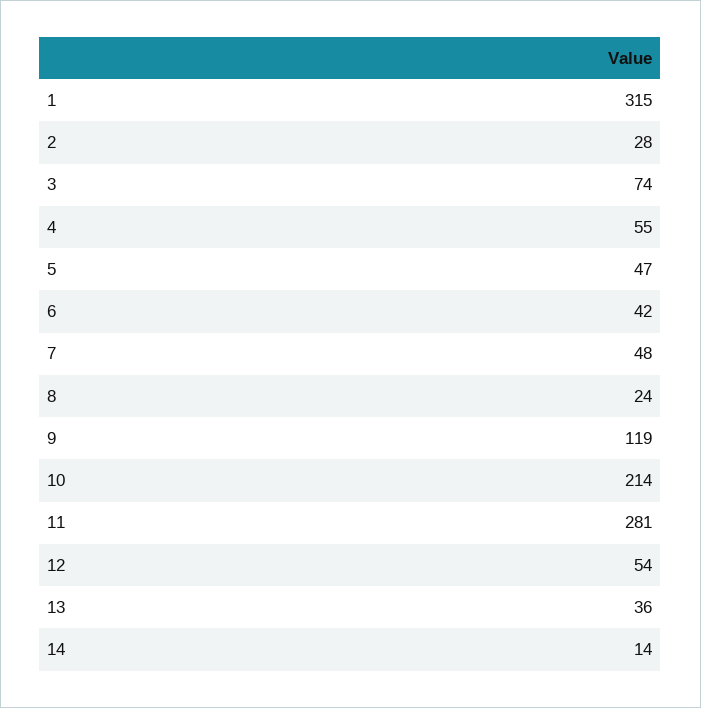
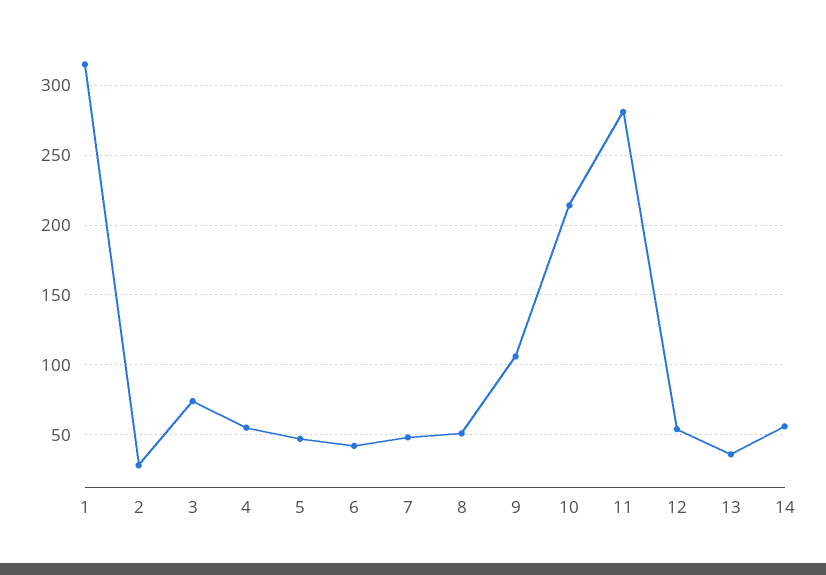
  {
    "1": 315,
    "2": 28,
    "3": 74,
    "4": 55,
    "5": 47,
    "6": 42,
    "7": 48,
-   "8": 24,
+   "8": 50,
-   "9": 119,
+   "9": 105,
    "10": 214,
    "11": 281,
    "12": 54,
    "13": 36,
-   "14": 14
+   "14": 55
  }

